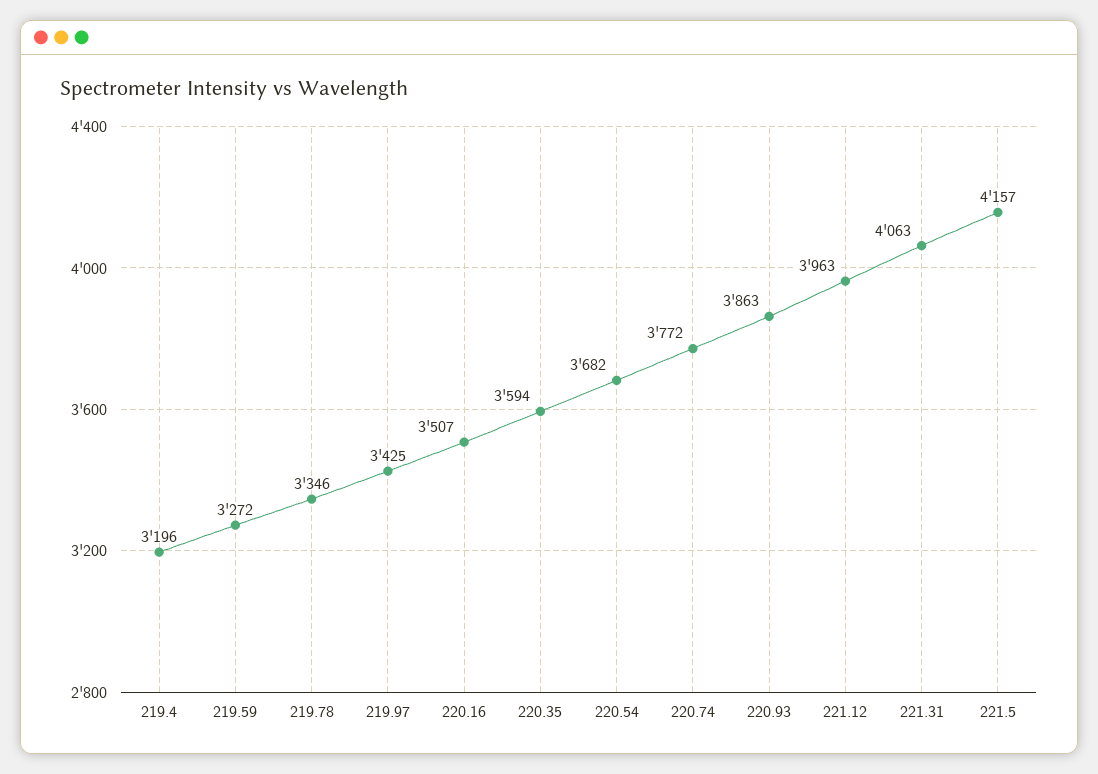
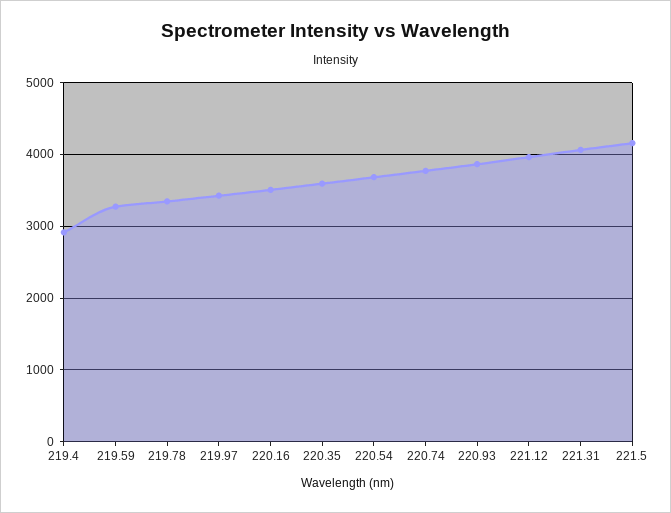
  {
-   "219.4": 3196,
+   "219.4": 2900,
    "219.59": 3272,
    "219.78": 3346,
    "219.97": 3425,
    "220.16": 3507,
    "220.35": 3594,
    "220.54": 3682,
    "220.74": 3772,
    "220.93": 3863,
    "221.12": 3963,
    "221.31": 4063,
    "221.5": 4157
  }

